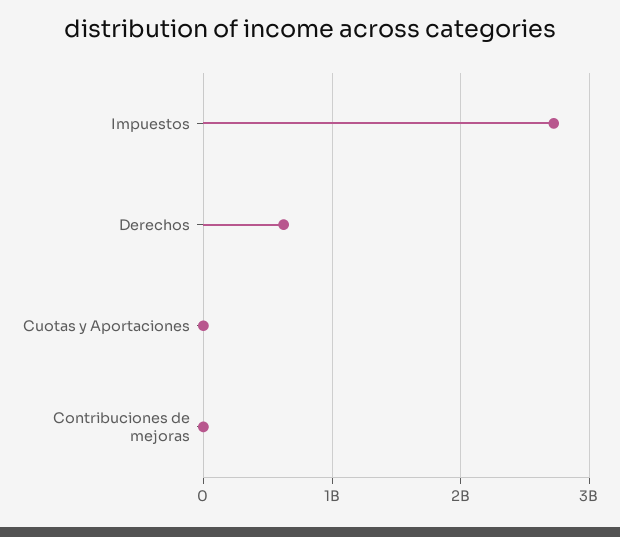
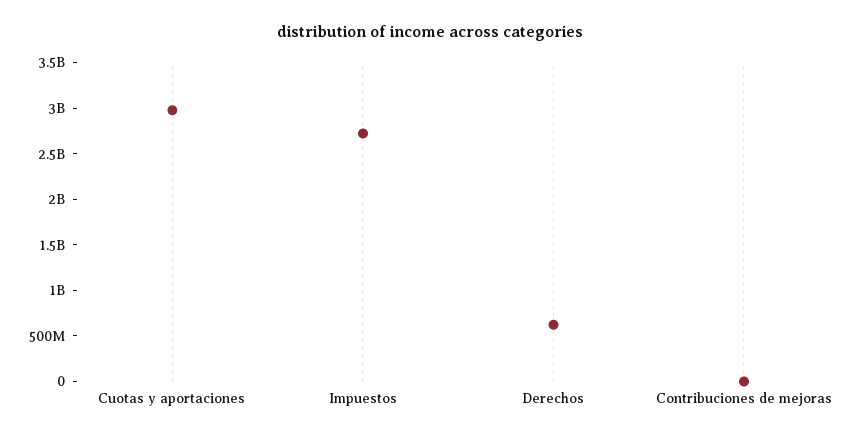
  {
    "Impuestos": 2700000000,
    "Derechos": 600000000,
-   "Cuotas y Aportaciones": 0,
+   "Cuotas y Aportaciones": 3000000000,
    "Contribuciones de mejoras": 0
  }

